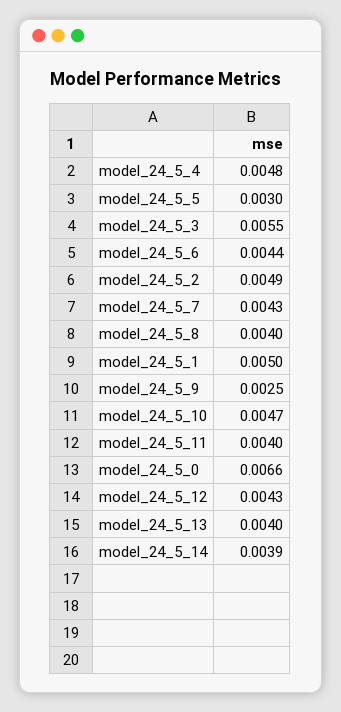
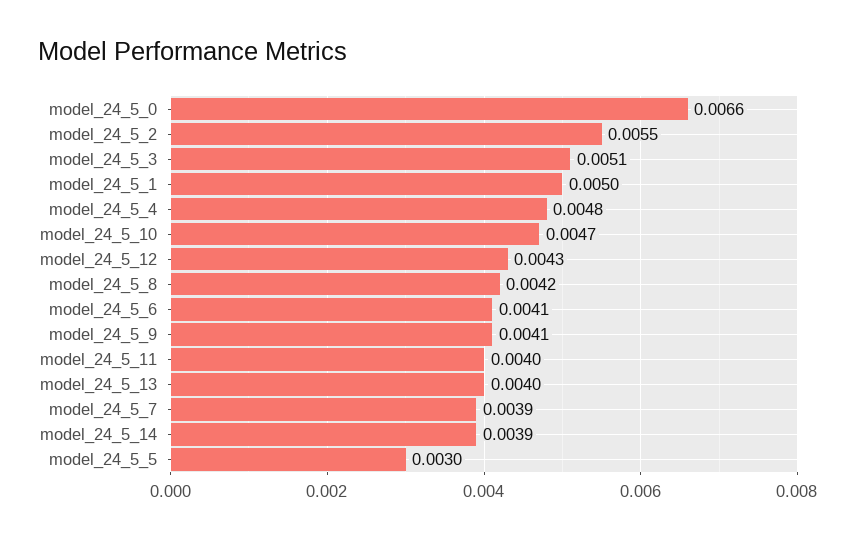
  {
    "model_24_5_4": 0.0048,
    "model_24_5_5": 0.003,
-   "model_24_5_3": 0.0055,
+   "model_24_5_3": 0.0051,
-   "model_24_5_6": 0.0044,
+   "model_24_5_6": 0.0041,
-   "model_24_5_2": 0.0049,
+   "model_24_5_2": 0.0055,
-   "model_24_5_7": 0.0043,
+   "model_24_5_7": 0.0039,
-   "model_24_5_8": 0.004,
+   "model_24_5_8": 0.0042,
    "model_24_5_1": 0.005,
-   "model_24_5_9": 0.0025,
+   "model_24_5_9": 0.0041,
    "model_24_5_10": 0.0047,
    "model_24_5_11": 0.004,
    "model_24_5_0": 0.0066,
    "model_24_5_12": 0.0043,
    "model_24_5_13": 0.004,
    "model_24_5_14": 0.0039
  }

